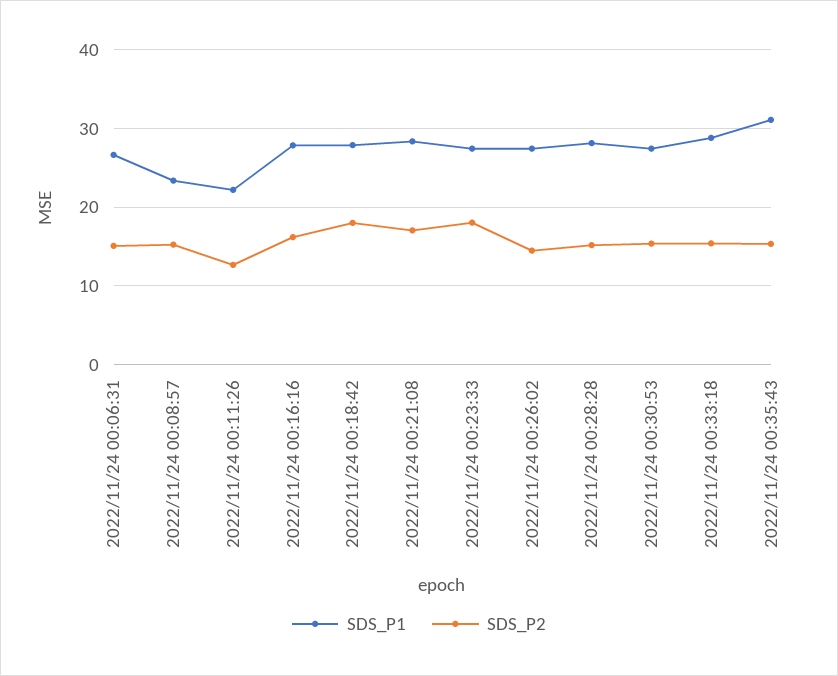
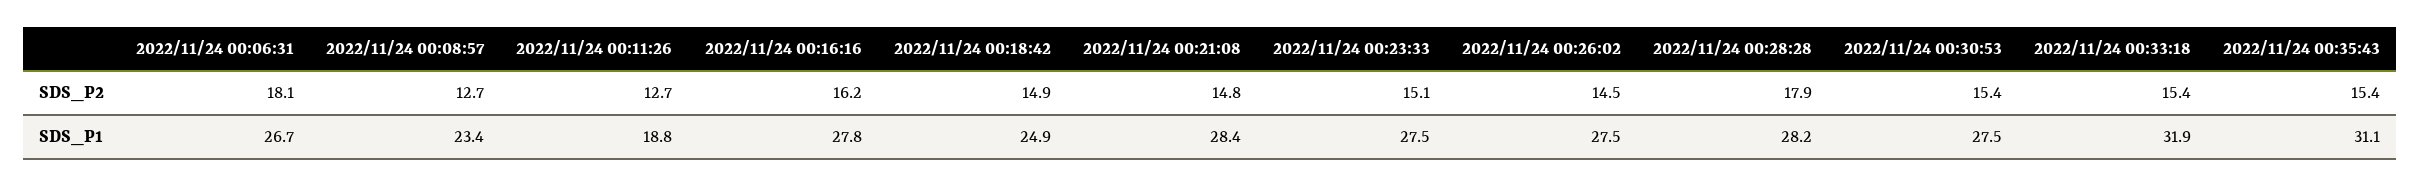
  {
    "SDS_P1": {
      "2022/11/24 00:06:31": 26.7,
      "2022/11/24 00:08:57": 23.4,
-     "2022/11/24 00:11:26": 22,
+     "2022/11/24 00:11:26": 18.8,
      "2022/11/24 00:16:16": 27.8,
-     "2022/11/24 00:18:42": 28,
+     "2022/11/24 00:18:42": 24.9,
      "2022/11/24 00:21:08": 28.4,
      "2022/11/24 00:23:33": 27.5,
      "2022/11/24 00:26:02": 27.5,
      "2022/11/24 00:28:28": 28.2,
      "2022/11/24 00:30:53": 27.5,
-     "2022/11/24 00:33:18": 29,
+     "2022/11/24 00:33:18": 31.9,
      "2022/11/24 00:35:43": 31.1
    },
    "SDS_P2": {
-     "2022/11/24 00:06:31": 15,
+     "2022/11/24 00:06:31": 18.1,
-     "2022/11/24 00:08:57": 15,
+     "2022/11/24 00:08:57": 12.7,
      "2022/11/24 00:11:26": 12.7,
      "2022/11/24 00:16:16": 16.2,
-     "2022/11/24 00:18:42": 18,
+     "2022/11/24 00:18:42": 14.9,
-     "2022/11/24 00:21:08": 17,
+     "2022/11/24 00:21:08": 14.8,
-     "2022/11/24 00:23:33": 18,
+     "2022/11/24 00:23:33": 15.1,
      "2022/11/24 00:26:02": 14.5,
-     "2022/11/24 00:28:28": 15,
+     "2022/11/24 00:28:28": 17.9,
      "2022/11/24 00:30:53": 15.4,
      "2022/11/24 00:33:18": 15.4,
      "2022/11/24 00:35:43": 15.4
    }
  }

